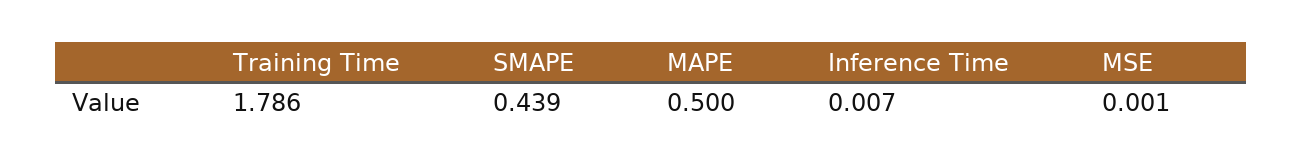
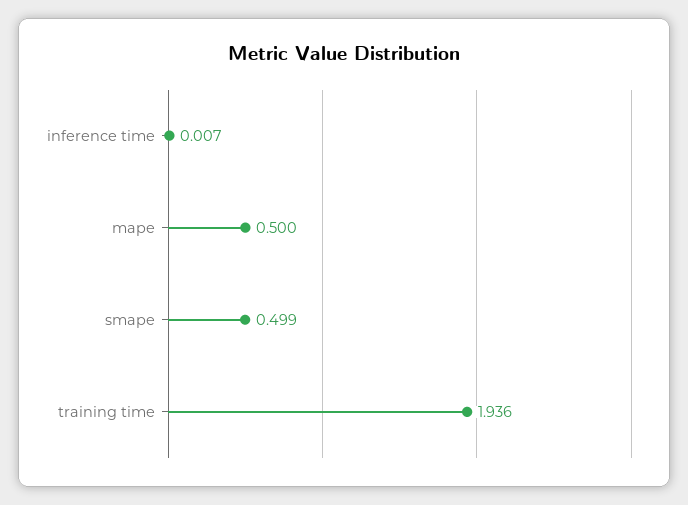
  {
-   "Training Time": 1.786,
+   "Training Time": 1.936,
-   "SMAPE": 0.439,
+   "SMAPE": 0.499,
    "MAPE": 0.5,
-   "Inference Time": 0.007,
+   "Inference Time": 0.007
-   "MSE": 0.001
  }

